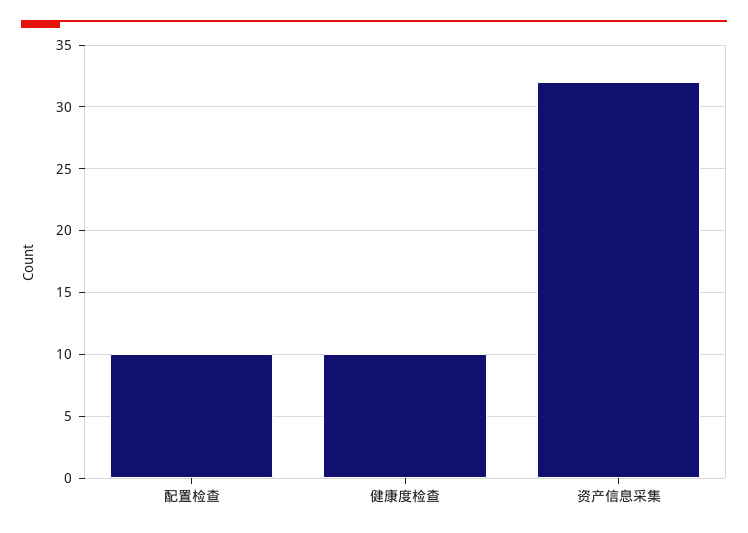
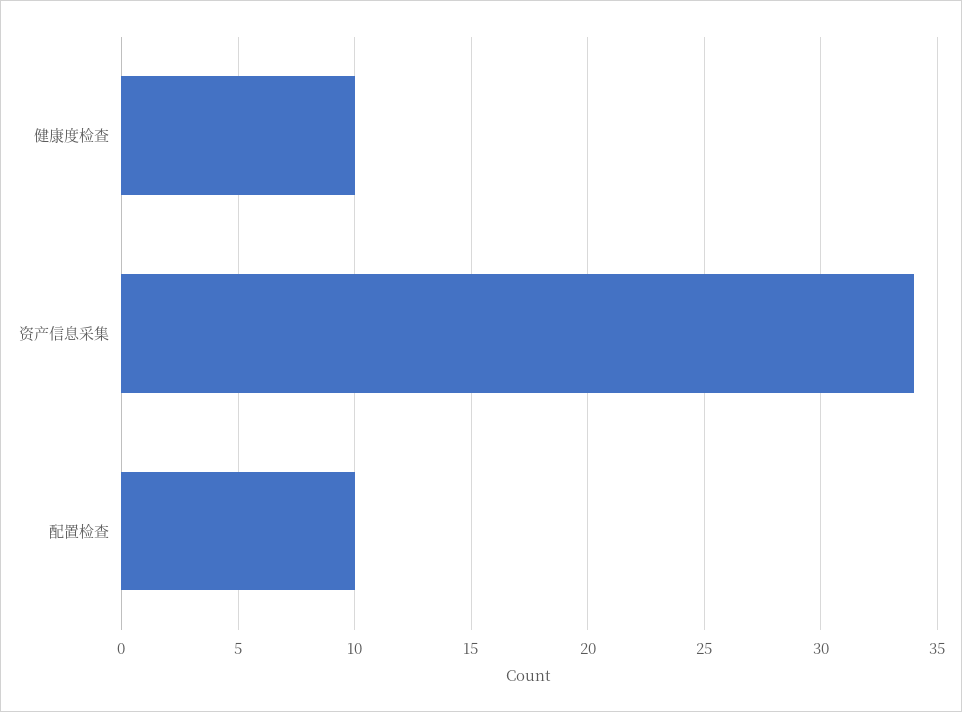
  {
    "配置检查": 10,
    "健康度检查": 10,
-   "资产信息采集": 32
+   "资产信息采集": 34
  }

